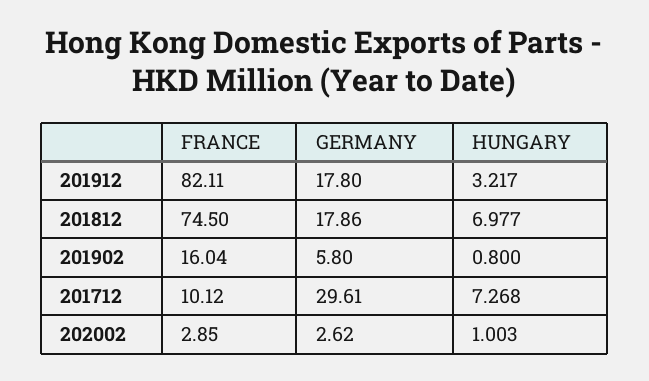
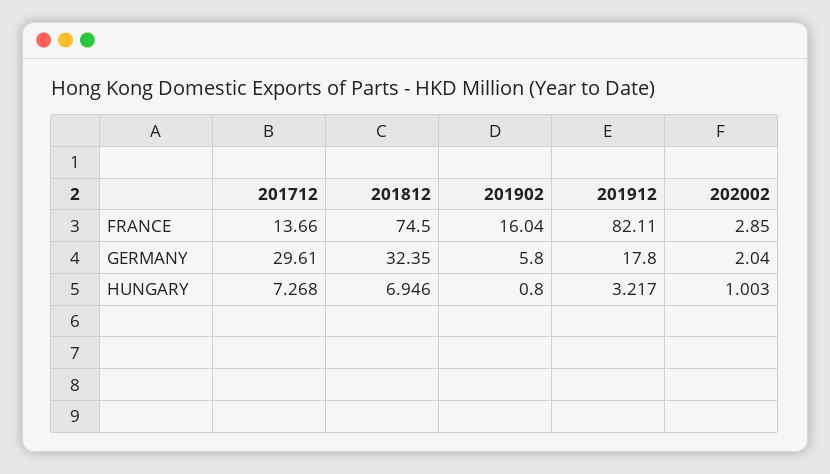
  {
    "FRANCE": {
      "201912": 82.11,
      "201812": 74.5,
      "201902": 16.04,
-     "201712": 10.12,
+     "201712": 13.66,
      "202002": 2.85
    },
    "GERMANY": {
      "201912": 17.8,
-     "201812": 17.86,
+     "201812": 32.35,
      "201902": 5.8,
      "201712": 29.61,
-     "202002": 2.62
+     "202002": 2.04
    },
    "HUNGARY": {
      "201912": 3.217,
-     "201812": 6.977,
+     "201812": 6.946,
      "201902": 0.8,
      "201712": 7.268,
      "202002": 1.003
    }
  }

